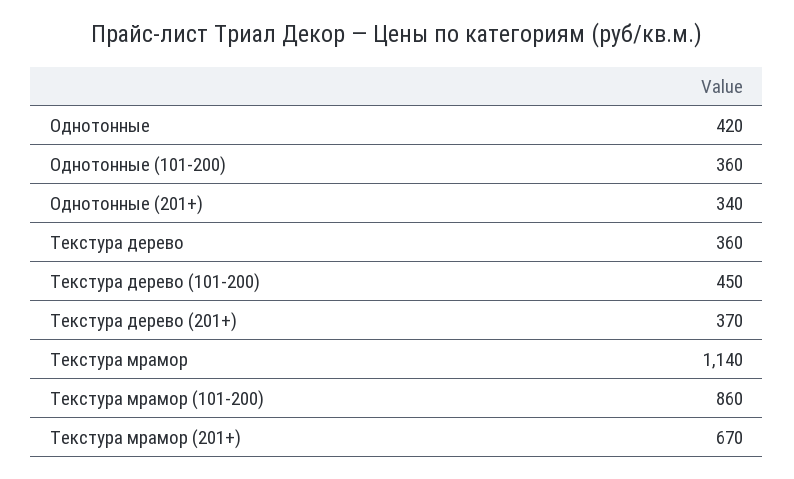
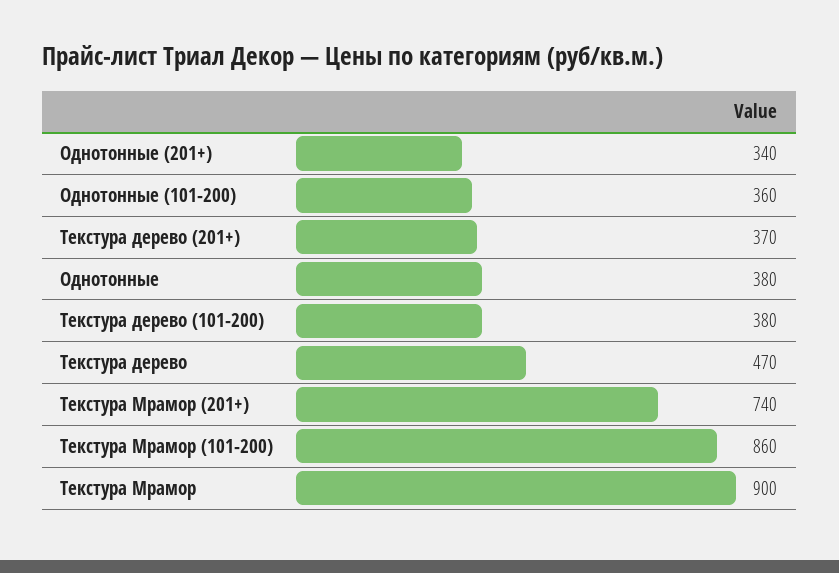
  {
-   "Однотонные": 420,
+   "Однотонные": 380,
    "Однотонные (101-200)": 360,
    "Однотонные (201+)": 340,
-   "Текстура дерево": 360,
+   "Текстура дерево": 470,
-   "Текстура дерево (101-200)": 450,
+   "Текстура дерево (101-200)": 380,
    "Текстура дерево (201+)": 370,
-   "Текстура мрамор": 1140,
+   "Текстура мрамор": 900,
    "Текстура мрамор (101-200)": 860,
-   "Текстура мрамор (201+)": 670
+   "Текстура мрамор (201+)": 740
  }

